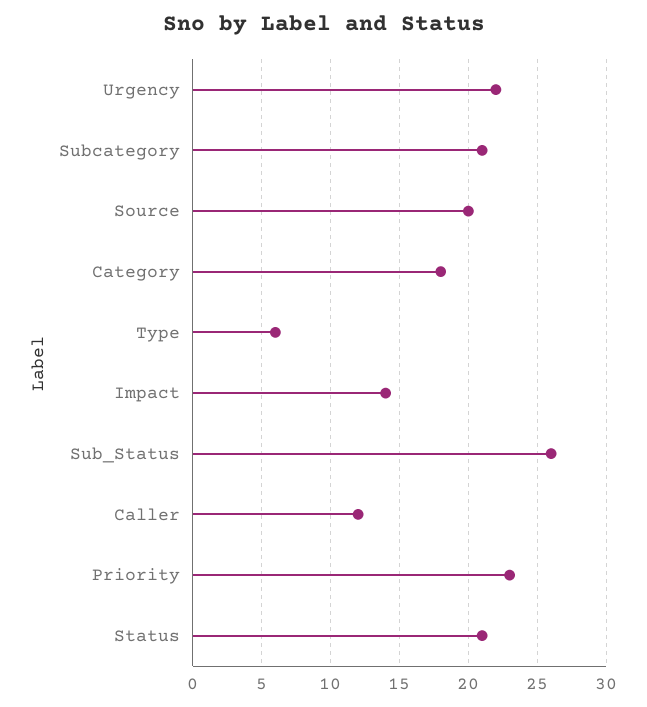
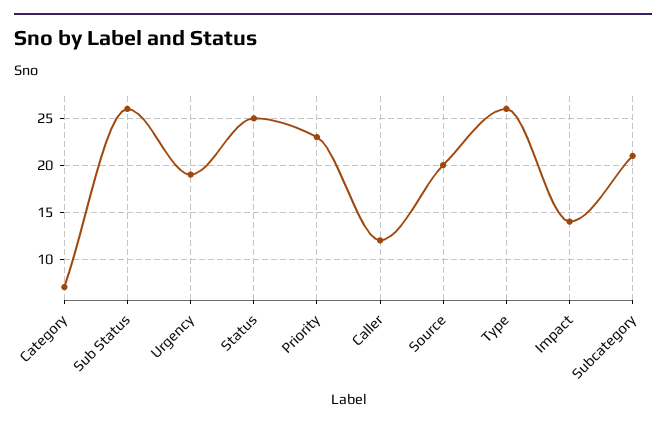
  {
-   "Urgency": 22,
+   "Urgency": 19,
    "Subcategory": 21,
    "Source": 20,
-   "Category": 18,
+   "Category": 7,
-   "Type": 6,
+   "Type": 26,
    "Impact": 14,
    "Sub_Status": 26,
    "Caller": 12,
    "Priority": 23,
-   "Status": 21
+   "Status": 25
  }

